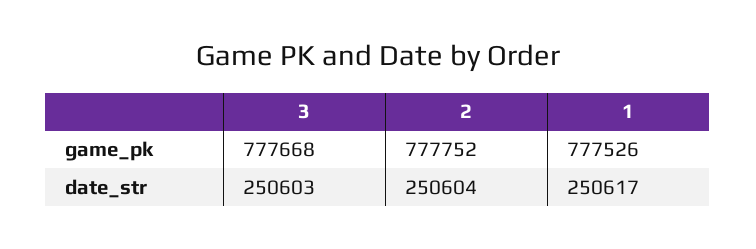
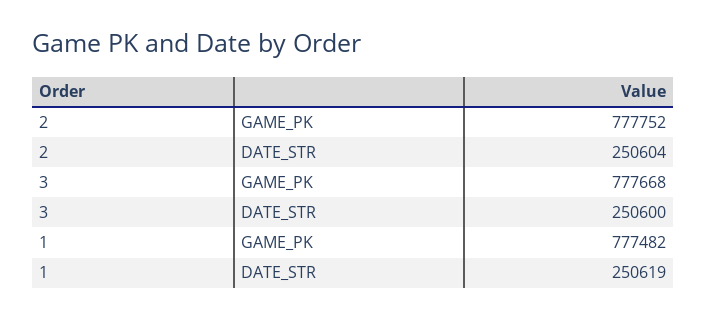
  {
    "3": {
      "game_pk": 777668,
-     "date_str": 250603
+     "date_str": 250600
    },
    "2": {
      "game_pk": 777752,
      "date_str": 250604
    },
    "1": {
-     "game_pk": 777526,
+     "game_pk": 777482,
-     "date_str": 250617
+     "date_str": 250619
    }
  }

